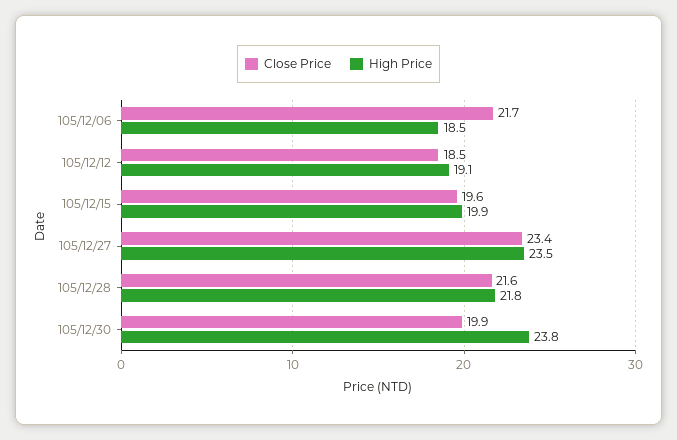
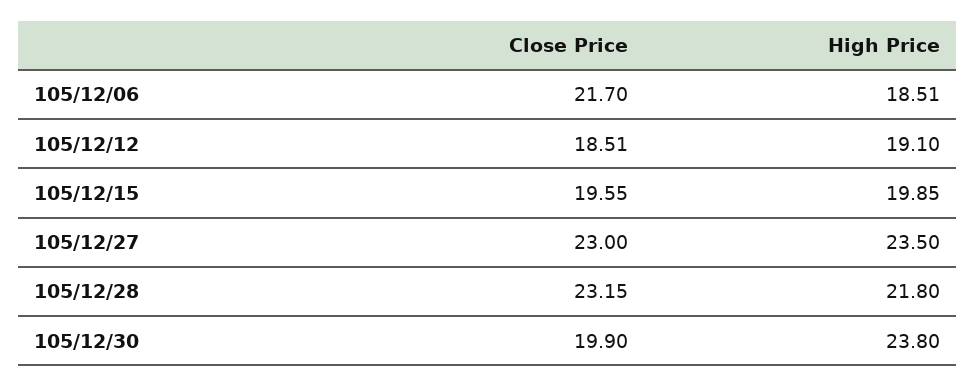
  {
    "Close Price": {
      "105/12/06": 21.7,
      "105/12/12": 18.51,
      "105/12/15": 19.55,
-     "105/12/27": 23.4,
+     "105/12/27": 23,
-     "105/12/28": 21.6,
+     "105/12/28": 23.15,
      "105/12/30": 19.9
    },
    "High Price": {
      "105/12/06": 18.51,
      "105/12/12": 19.1,
      "105/12/15": 19.85,
      "105/12/27": 23.5,
      "105/12/28": 21.8,
      "105/12/30": 23.8
    }
  }

